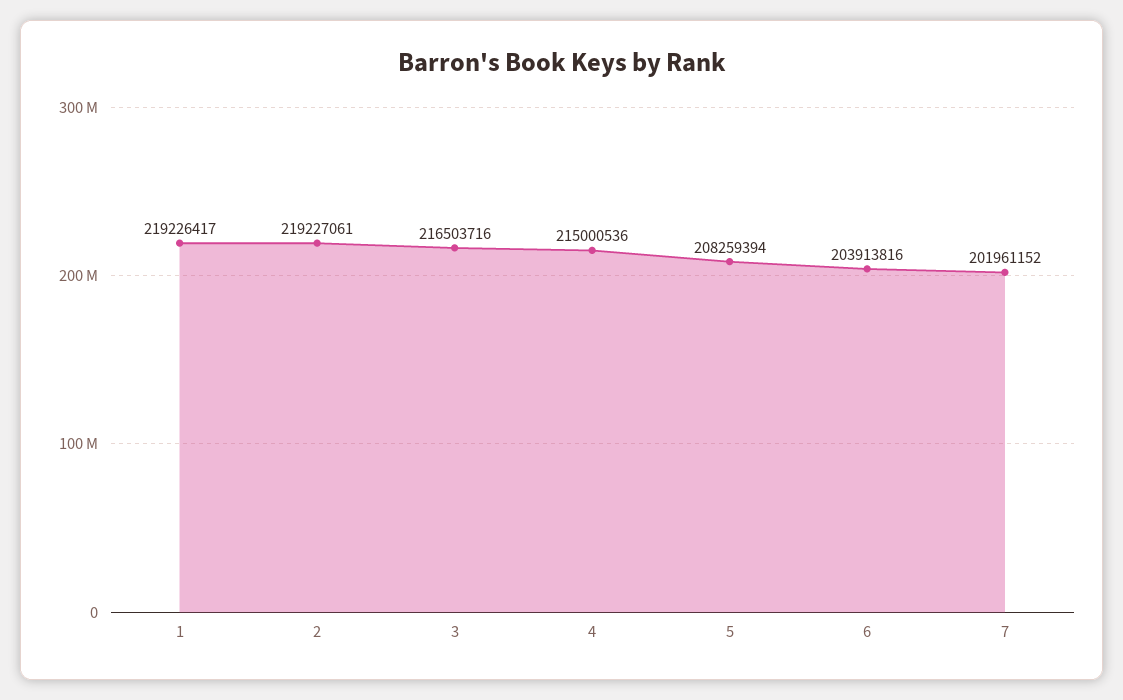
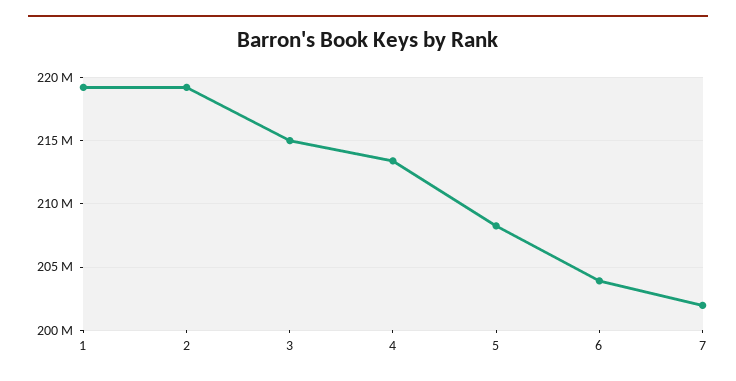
  {
    "1": 219226417,
    "2": 219227061,
-   "3": 216503716,
+   "3": 215000000,
-   "4": 215000536,
+   "4": 213500000,
    "5": 208259394,
    "6": 203913816,
    "7": 201961152
  }

